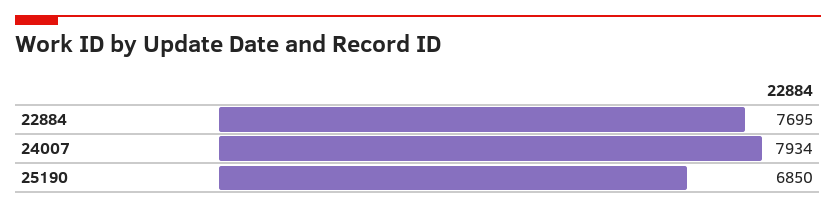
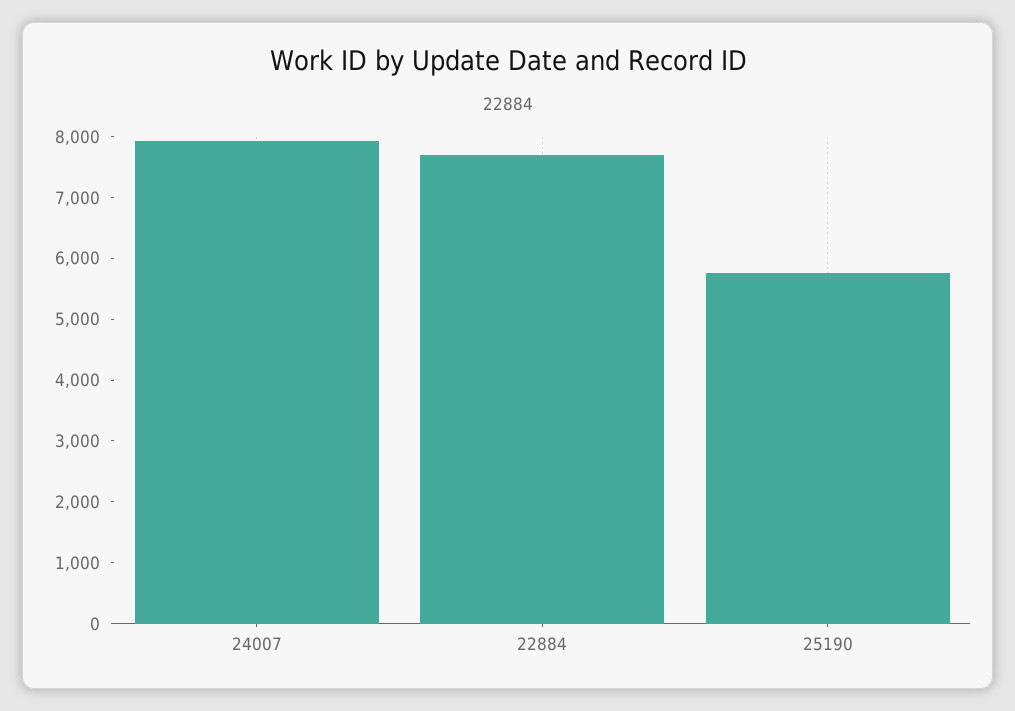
  {
    "22884": 7695,
    "24007": 7934,
-   "25190": 6850
+   "25190": 5800
  }

